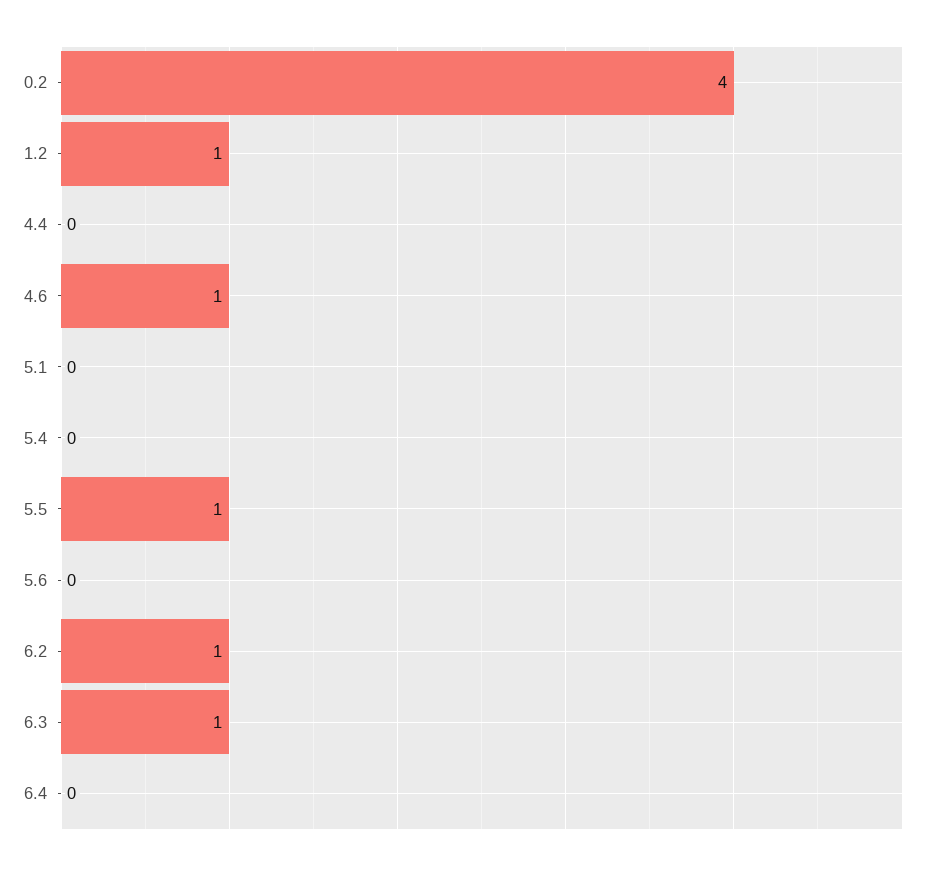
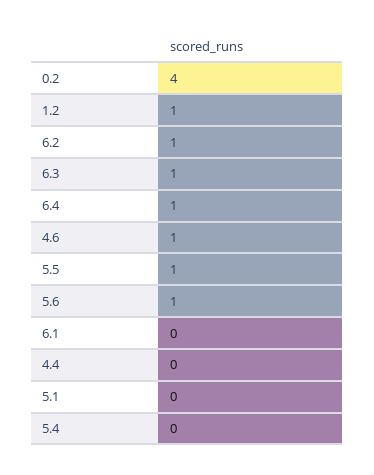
  {
    "0.2": 4,
    "1.2": 1,
    "4.4": 0,
    "4.6": 1,
    "5.1": 0,
    "5.4": 0,
    "5.5": 1,
-   "5.6": 0,
+   "5.6": 1,
    "6.2": 1,
    "6.3": 1,
-   "6.4": 0
+   "6.4": 1,
+   "6.1": 0
  }

